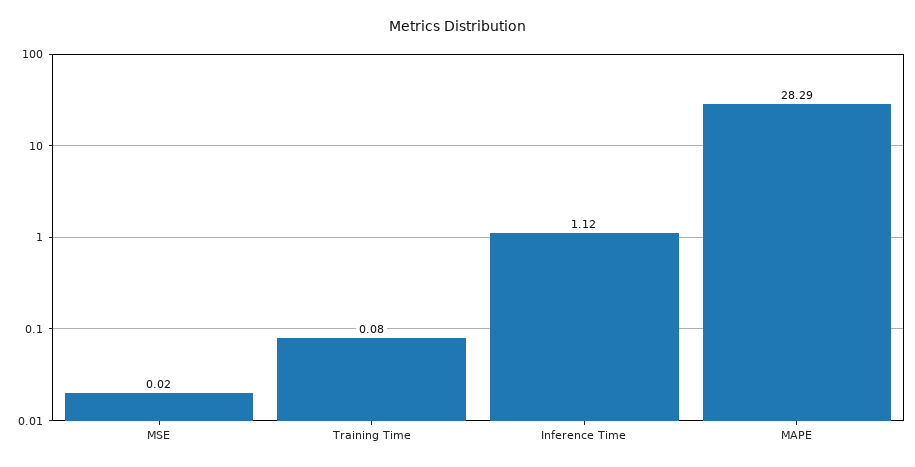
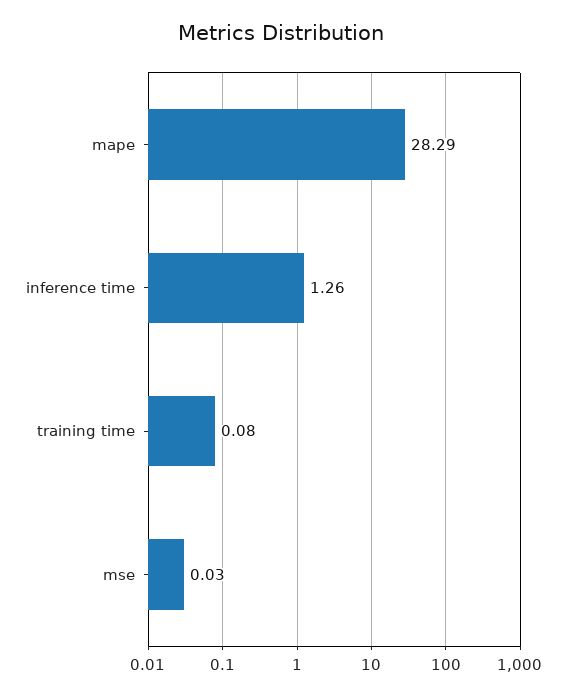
  {
-   "MSE": 0.02,
+   "MSE": 0.03,
    "Training Time": 0.08,
-   "Inference Time": 1.12,
+   "Inference Time": 1.26,
    "MAPE": 28.29
  }

